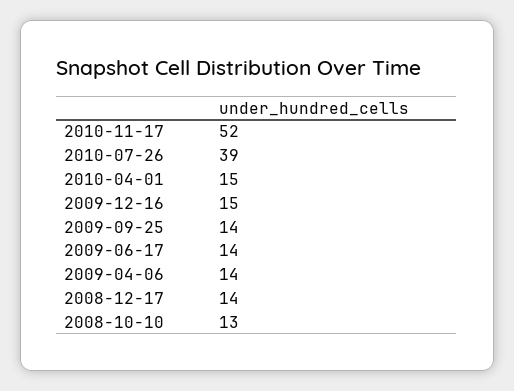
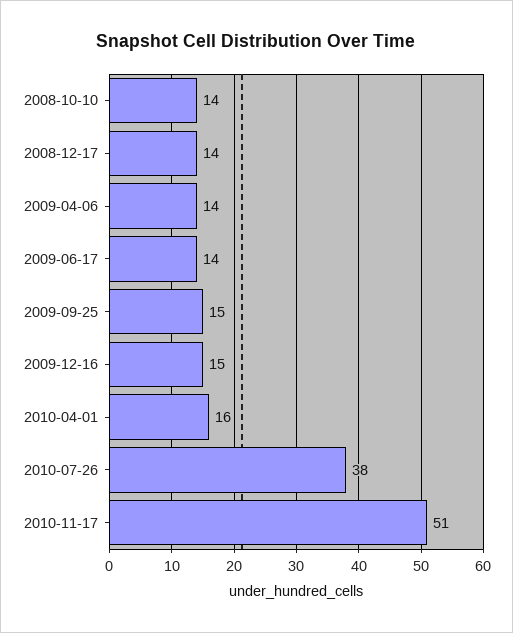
  {
-   "2010-11-17": 52,
+   "2010-11-17": 51,
-   "2010-07-26": 39,
+   "2010-07-26": 38,
-   "2010-04-01": 15,
+   "2010-04-01": 16,
    "2009-12-16": 15,
-   "2009-09-25": 14,
+   "2009-09-25": 15,
    "2009-06-17": 14,
    "2009-04-06": 14,
    "2008-12-17": 14,
-   "2008-10-10": 13
+   "2008-10-10": 14
  }

